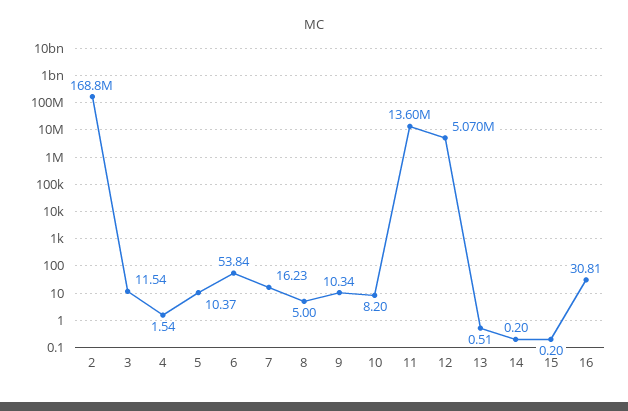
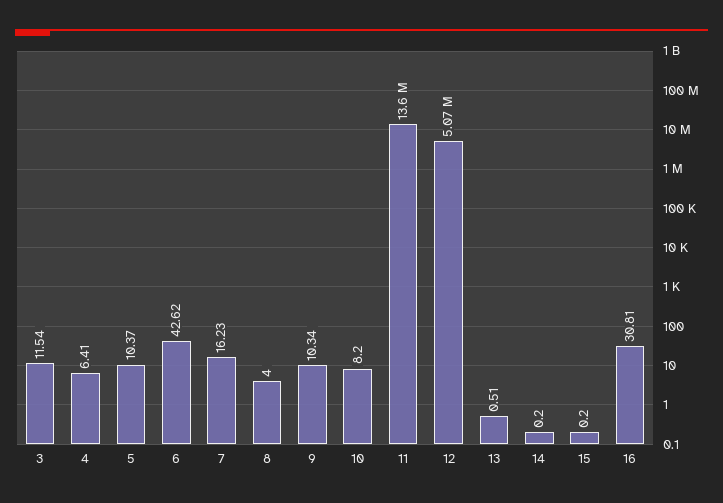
  {
-   "2": 168800000,
    "3": 11.54,
-   "4": 1.54,
+   "4": 6.41,
    "5": 10.37,
-   "6": 53.84,
+   "6": 42.62,
    "7": 16.23,
-   "8": 5,
+   "8": 4,
    "9": 10.34,
    "10": 8.2,
    "11": 13600000,
    "12": 5070000,
    "13": 0.51,
    "14": 0.2,
    "15": 0.2,
    "16": 30.81
  }

